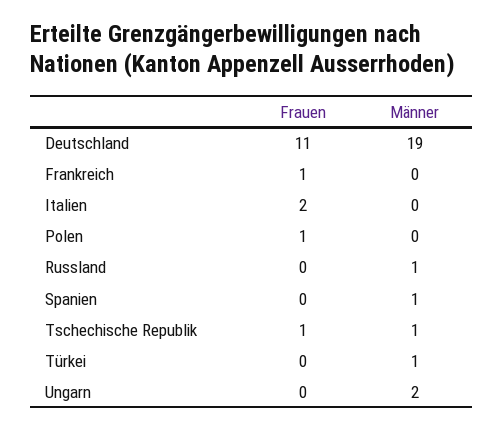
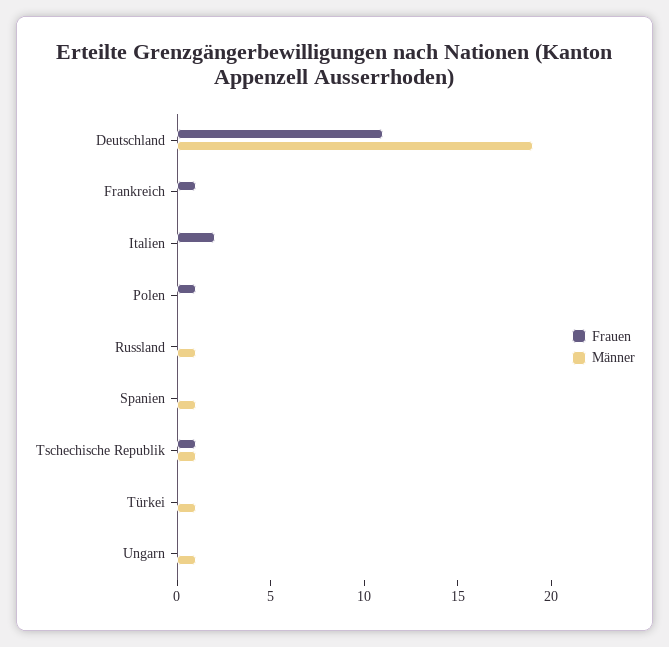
  {
    "Frauen": {
      "Deutschland": 11,
      "Frankreich": 1,
      "Italien": 2,
      "Polen": 1,
      "Russland": 0,
      "Spanien": 0,
      "Tschechische Republik": 1,
      "Türkei": 0,
      "Ungarn": 0
    },
    "Männer": {
      "Deutschland": 19,
      "Frankreich": 0,
      "Italien": 0,
      "Polen": 0,
      "Russland": 1,
      "Spanien": 1,
      "Tschechische Republik": 1,
      "Türkei": 1,
-     "Ungarn": 2
+     "Ungarn": 1
    }
  }

